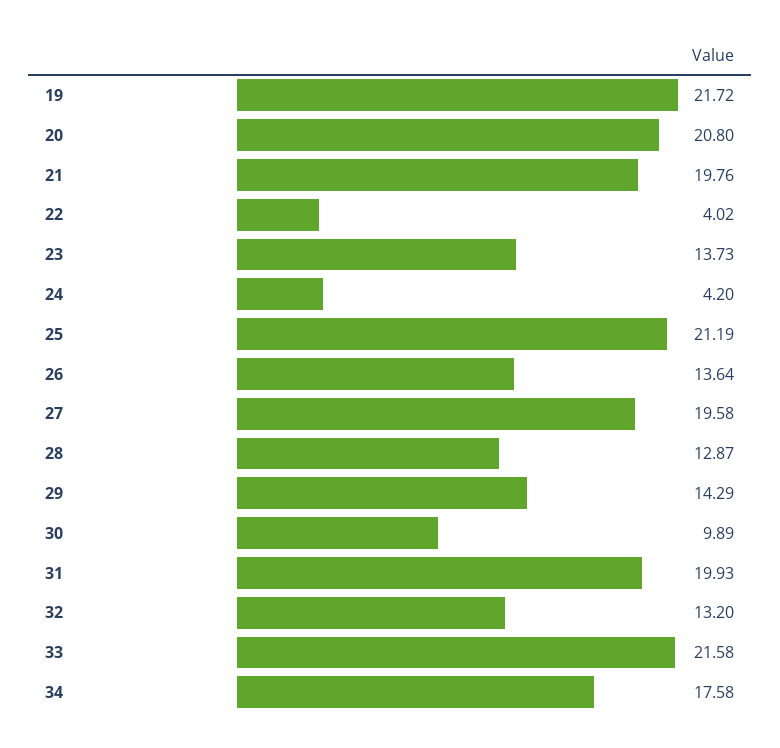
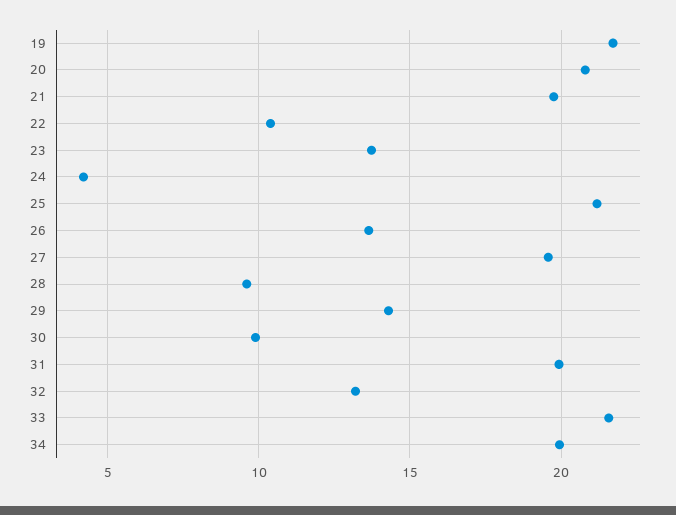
  {
    "19": 21.72,
    "20": 20.8,
    "21": 19.76,
-   "22": 4.02,
+   "22": 10.5,
    "23": 13.73,
    "24": 4.2,
    "25": 21.19,
    "26": 13.64,
    "27": 19.58,
-   "28": 12.87,
+   "28": 9.5,
    "29": 14.29,
    "30": 9.89,
    "31": 19.93,
    "32": 13.2,
    "33": 21.58,
-   "34": 17.58
+   "34": 20
  }

